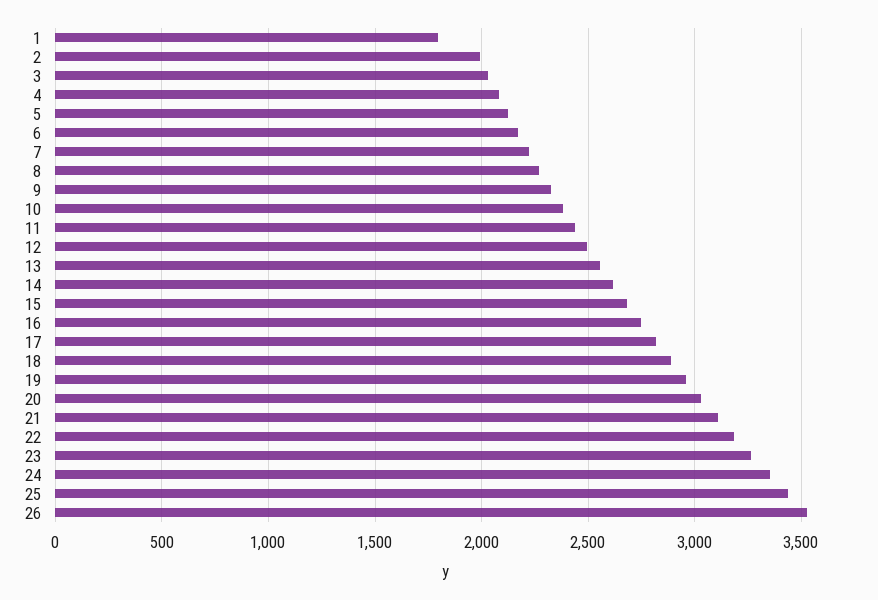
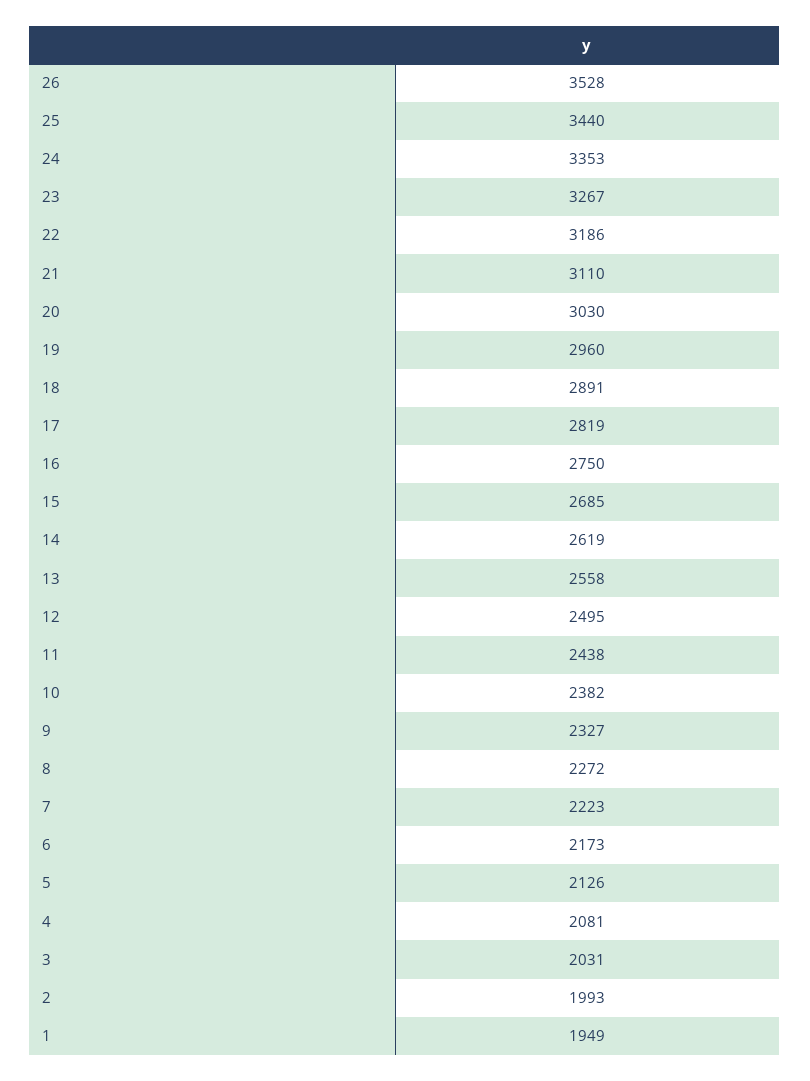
  {
-   "1": 1800,
+   "1": 1949,
    "2": 1993,
    "3": 2031,
    "4": 2081,
    "5": 2126,
    "6": 2173,
    "7": 2223,
    "8": 2272,
    "9": 2327,
    "10": 2382,
    "11": 2438,
    "12": 2495,
    "13": 2558,
    "14": 2619,
    "15": 2685,
    "16": 2750,
    "17": 2819,
    "18": 2891,
    "19": 2960,
    "20": 3030,
    "21": 3110,
    "22": 3186,
    "23": 3267,
    "24": 3353,
    "25": 3440,
    "26": 3528
  }

